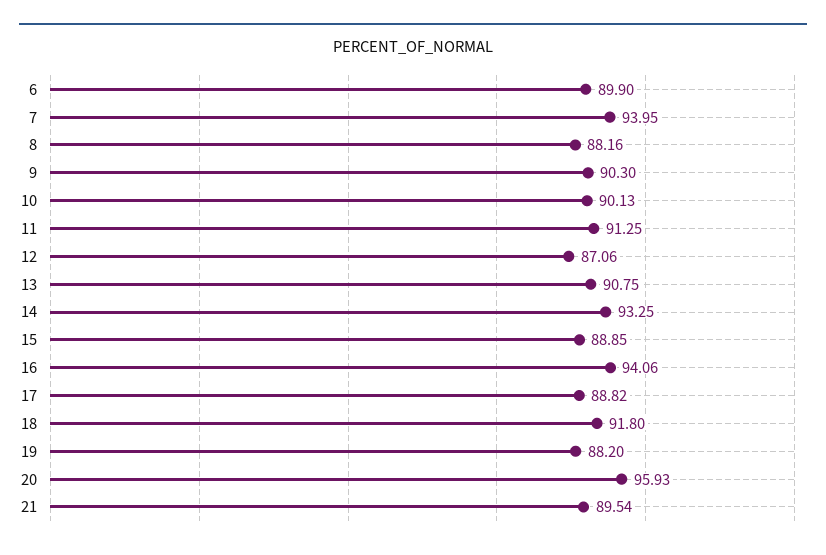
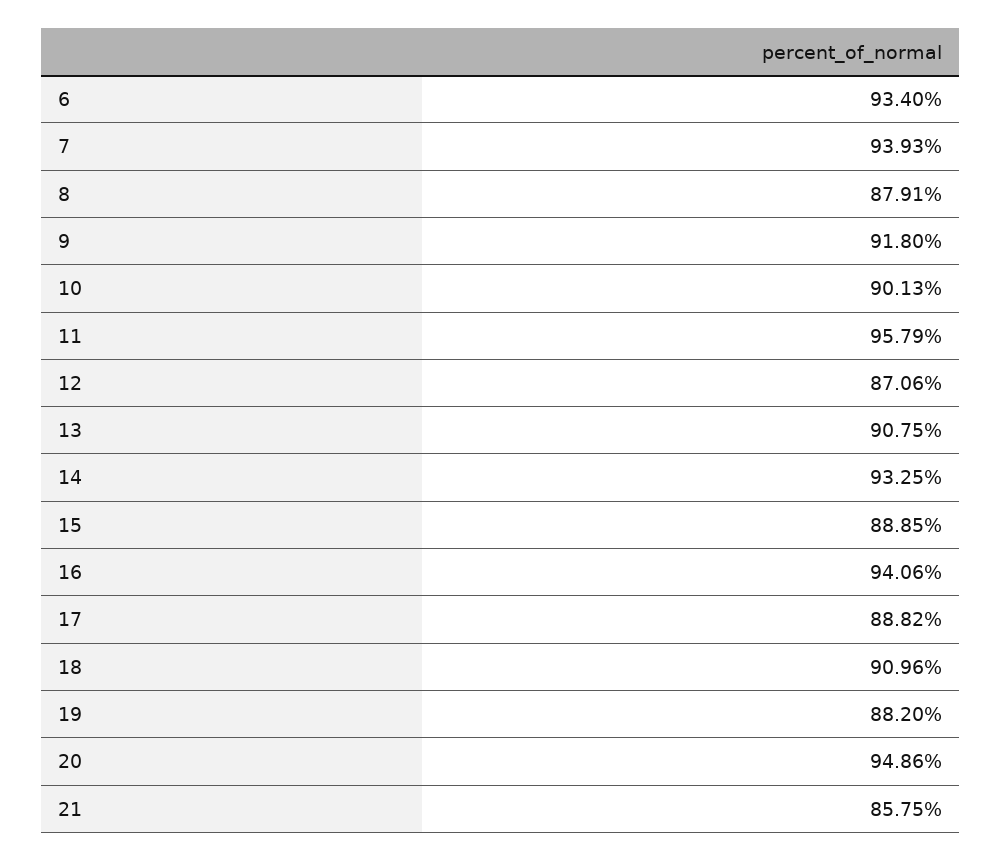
  {
-   "6": 89.9,
+   "6": 93.4,
-   "7": 93.95,
+   "7": 93.93,
-   "8": 88.16,
+   "8": 87.91,
-   "9": 90.3,
+   "9": 91.8,
    "10": 90.13,
-   "11": 91.25,
+   "11": 95.79,
    "12": 87.06,
    "13": 90.75,
    "14": 93.25,
    "15": 88.85,
    "16": 94.06,
    "17": 88.82,
-   "18": 91.8,
+   "18": 90.96,
    "19": 88.2,
-   "20": 95.93,
+   "20": 94.86,
-   "21": 89.54
+   "21": 85.75
  }

